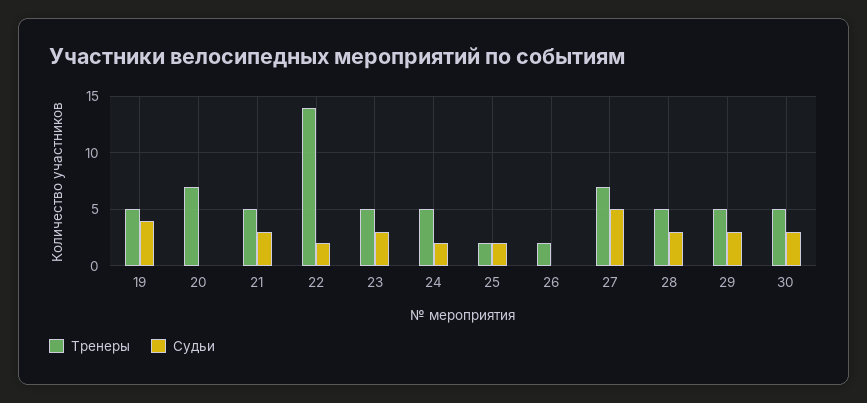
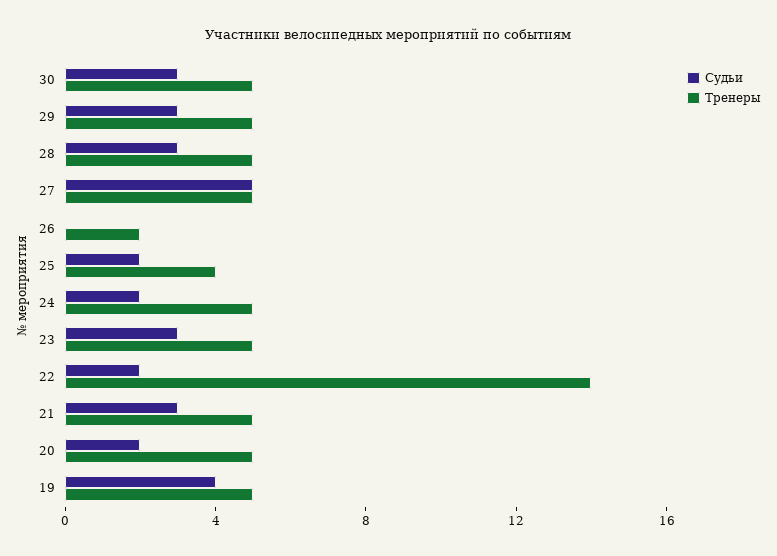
  {
    "Тренеры": {
      "19": 5,
-     "20": 7,
+     "20": 5,
      "21": 5,
      "22": 14,
      "23": 5,
      "24": 5,
-     "25": 2,
+     "25": 4,
      "26": 2,
-     "27": 7,
+     "27": 5,
      "28": 5,
      "29": 5,
      "30": 5
    },
    "Судьи": {
      "19": 4,
-     "20": 0,
+     "20": 2,
      "21": 3,
      "22": 2,
      "23": 3,
      "24": 2,
      "25": 2,
      "26": 0,
      "27": 5,
      "28": 3,
      "29": 3,
      "30": 3
    }
  }

